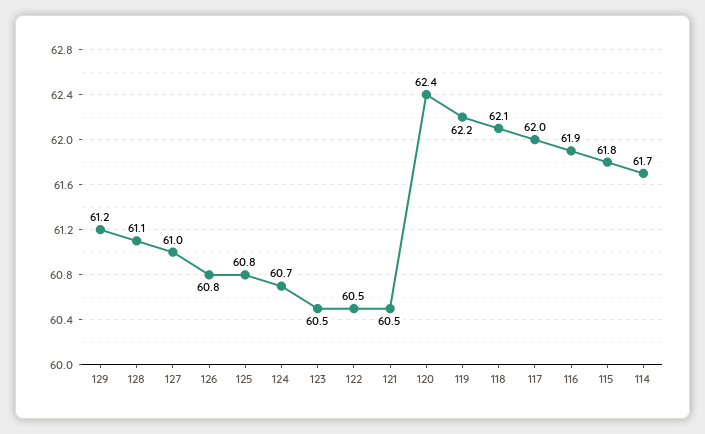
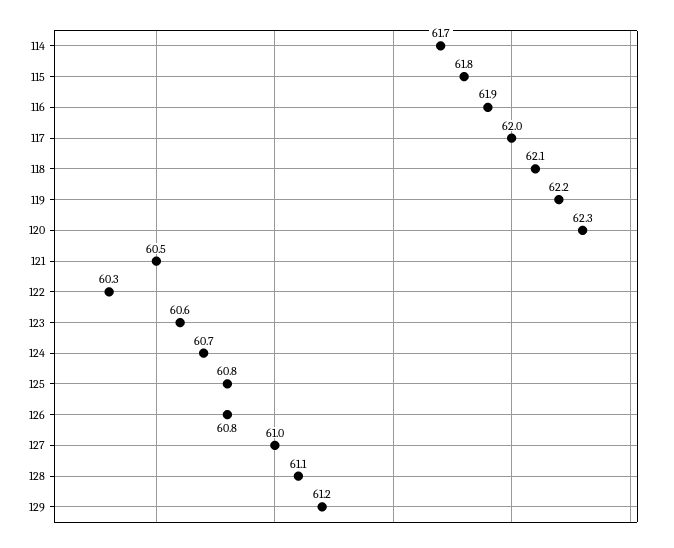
  {
    "129": 61.2,
    "128": 61.1,
    "127": 61,
    "126": 60.8,
    "125": 60.8,
    "124": 60.7,
-   "123": 60.5,
+   "123": 60.6,
-   "122": 60.5,
+   "122": 60.3,
    "121": 60.5,
-   "120": 62.4,
+   "120": 62.3,
    "119": 62.2,
    "118": 62.1,
    "117": 62,
    "116": 61.9,
    "115": 61.8,
    "114": 61.7
  }

